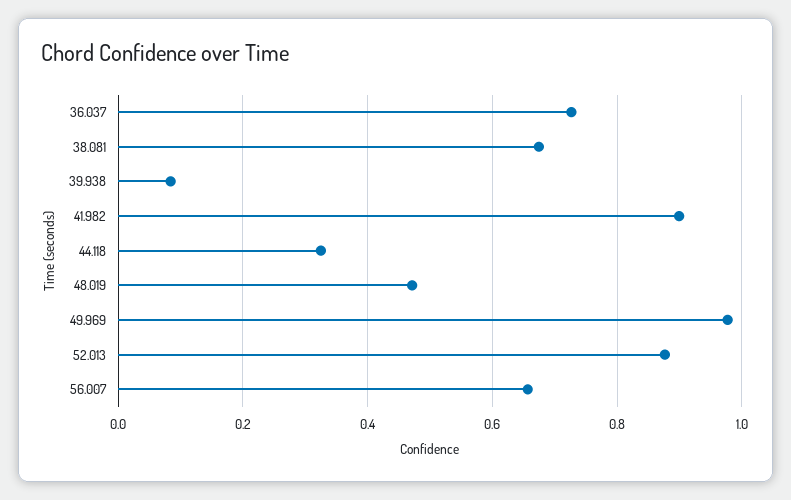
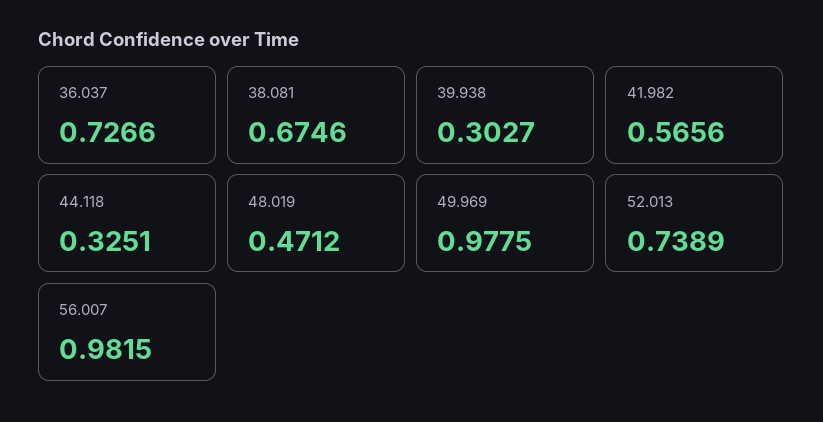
  {
    "36.037": 0.7266,
    "38.081": 0.6746,
-   "39.938": 0.08,
+   "39.938": 0.3027,
-   "41.982": 0.9,
+   "41.982": 0.5656,
    "44.118": 0.3251,
    "48.019": 0.4712,
    "49.969": 0.9775,
-   "52.013": 0.88,
+   "52.013": 0.7389,
-   "56.007": 0.66
+   "56.007": 0.9815
  }

